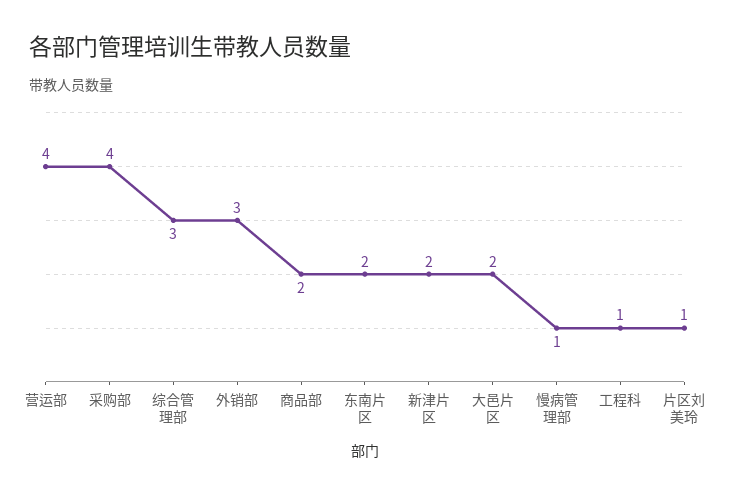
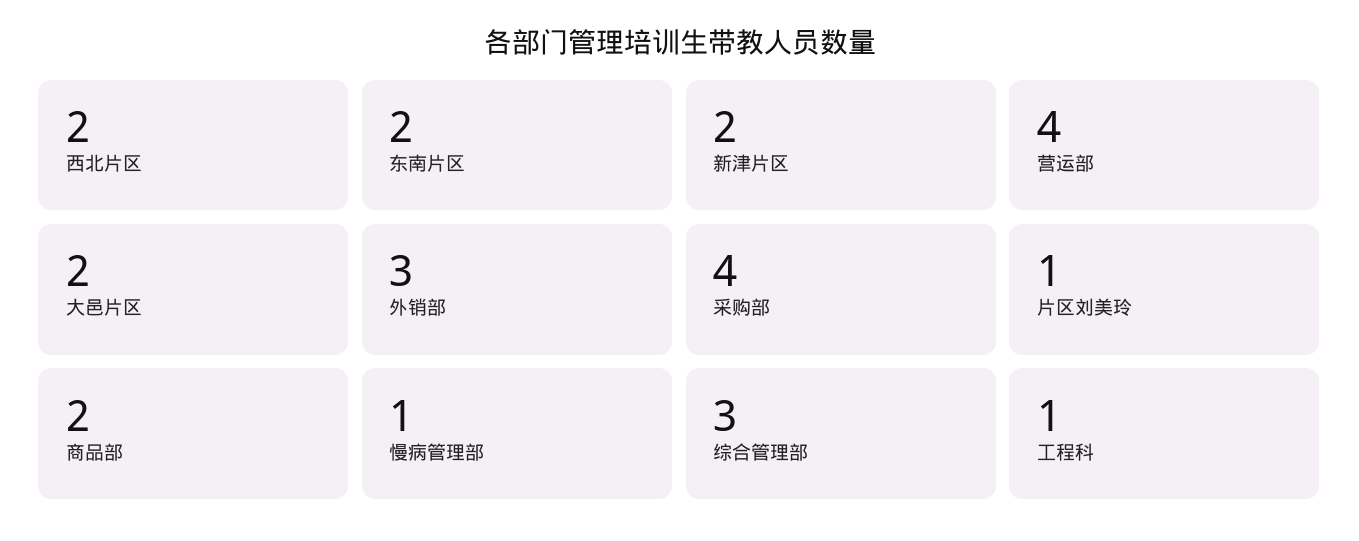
  {
    "营运部": 4,
    "采购部": 4,
    "综合管理部": 3,
    "外销部": 3,
    "商品部": 2,
    "东南片区": 2,
    "新津片区": 2,
    "大邑片区": 2,
    "慢病管理部": 1,
    "工程科": 1,
-   "片区刘美玲": 1
+   "片区刘美玲": 1,
+   "西北片区": 2
  }

